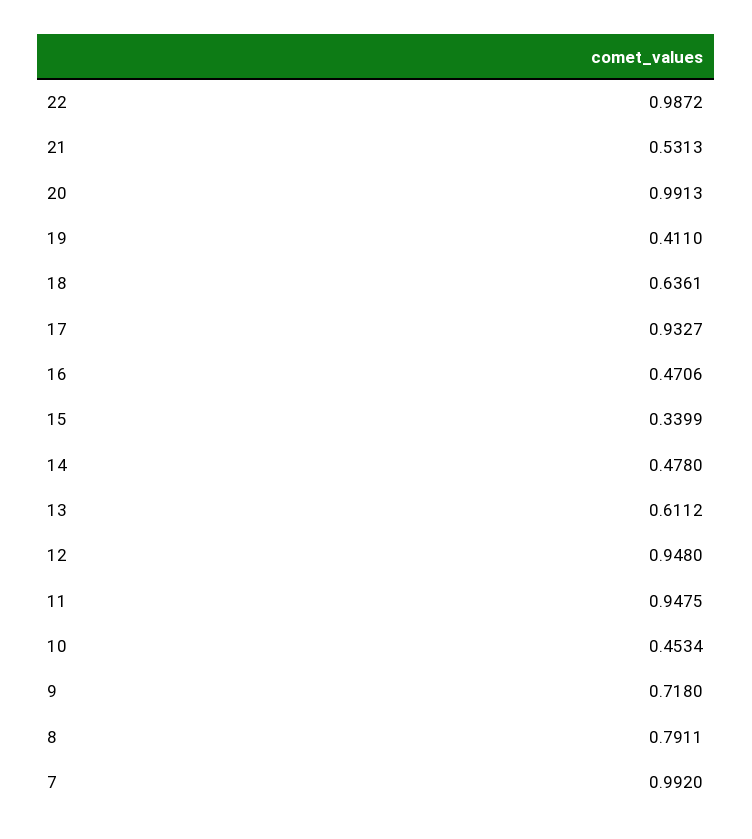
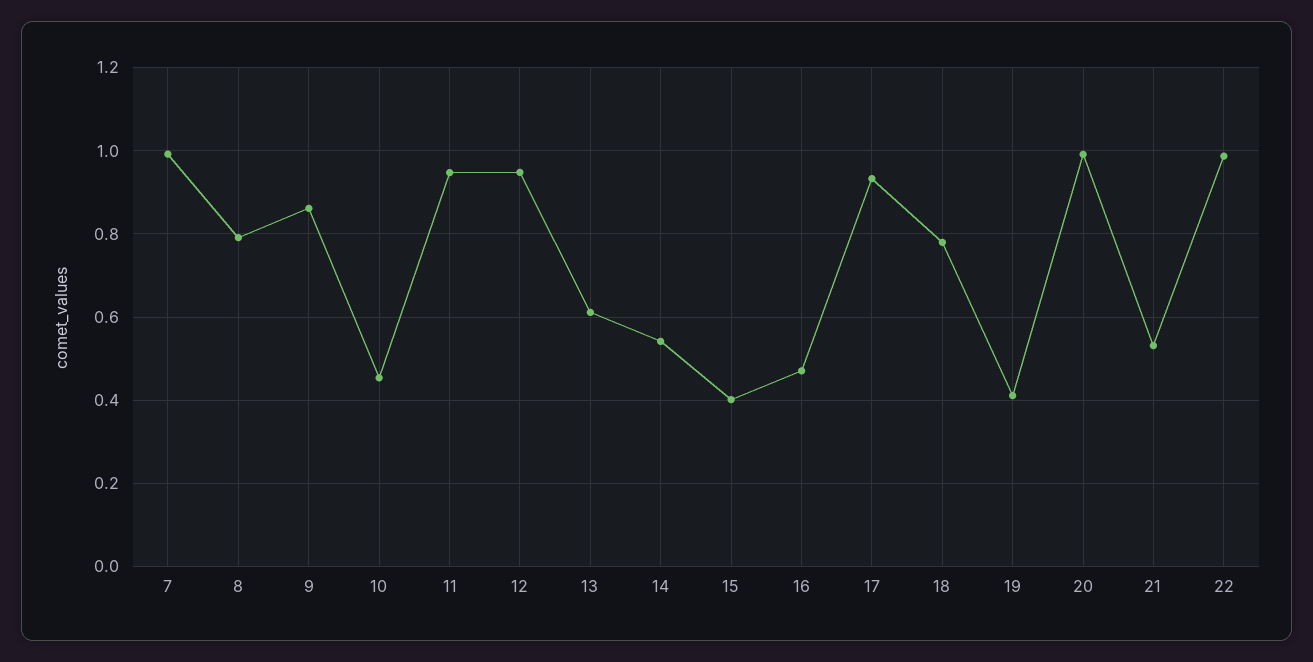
  {
    "22": 0.9872,
    "21": 0.5313,
    "20": 0.9913,
    "19": 0.411,
-   "18": 0.6361,
+   "18": 0.78,
    "17": 0.9327,
    "16": 0.4706,
-   "15": 0.3399,
+   "15": 0.4,
-   "14": 0.478,
+   "14": 0.54,
    "13": 0.6112,
    "12": 0.948,
    "11": 0.9475,
    "10": 0.4534,
-   "9": 0.718,
+   "9": 0.86,
    "8": 0.7911,
    "7": 0.992
  }

